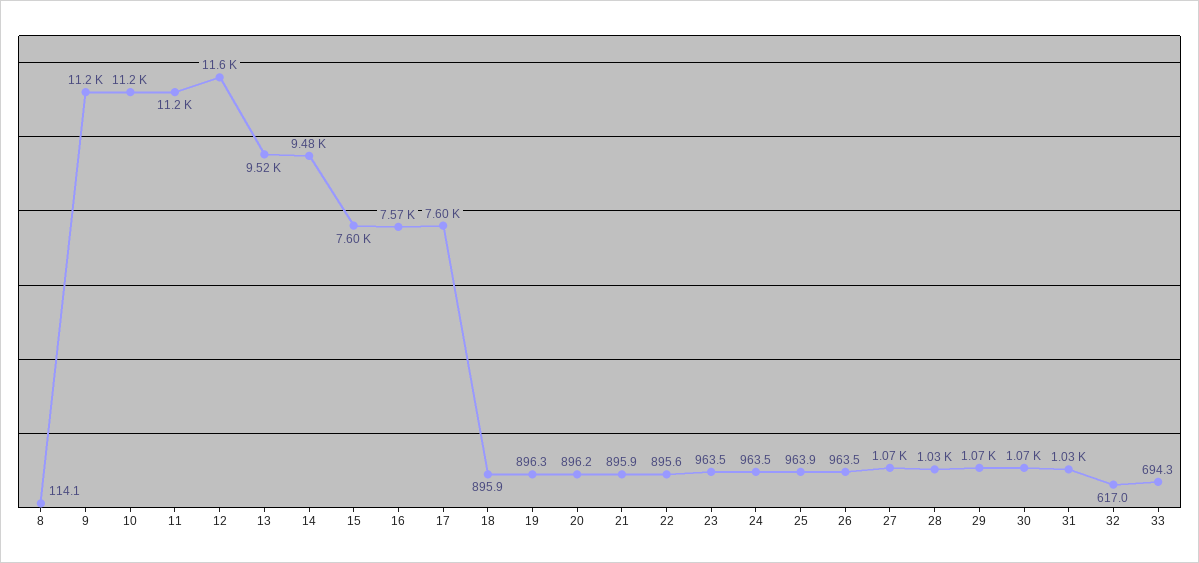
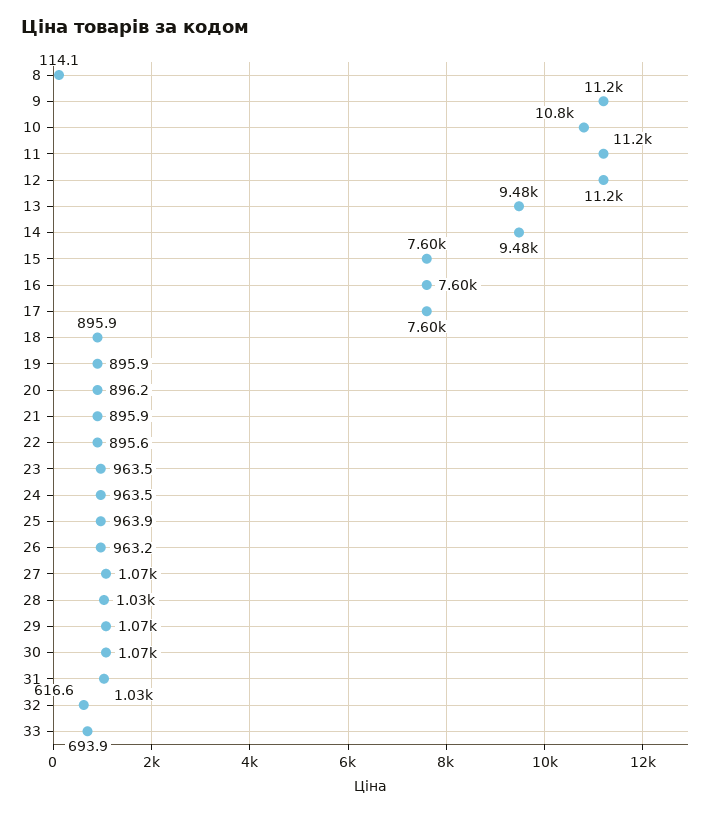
  {
    "8": 114.1,
    "9": 11200,
-   "10": 11200,
+   "10": 10800,
    "11": 11200,
-   "12": 11600,
+   "12": 11200,
-   "13": 9520,
+   "13": 9480,
    "14": 9480,
    "15": 7600,
-   "16": 7570,
+   "16": 7600,
    "17": 7600,
    "18": 895.9,
-   "19": 896.3,
+   "19": 895.9,
    "20": 896.2,
    "21": 895.9,
    "22": 895.6,
    "23": 963.5,
    "24": 963.5,
    "25": 963.9,
-   "26": 963.5,
+   "26": 963.2,
    "27": 1070,
    "28": 1030,
    "29": 1070,
    "30": 1070,
    "31": 1030,
-   "32": 617,
+   "32": 616.6,
-   "33": 694.3
+   "33": 693.9
  }

